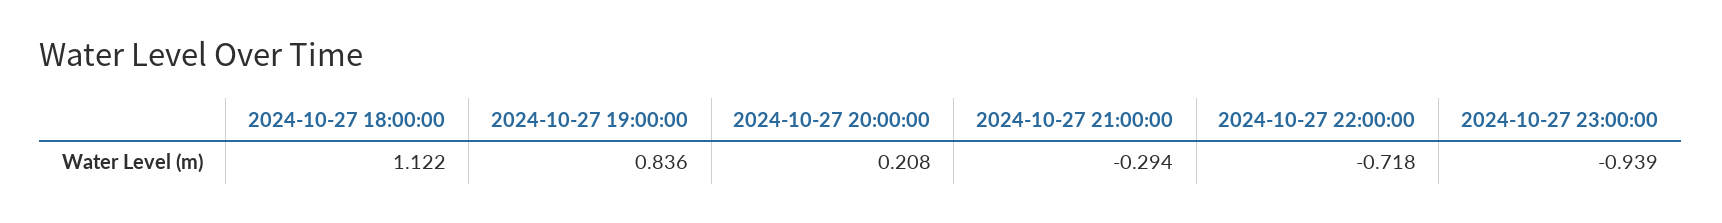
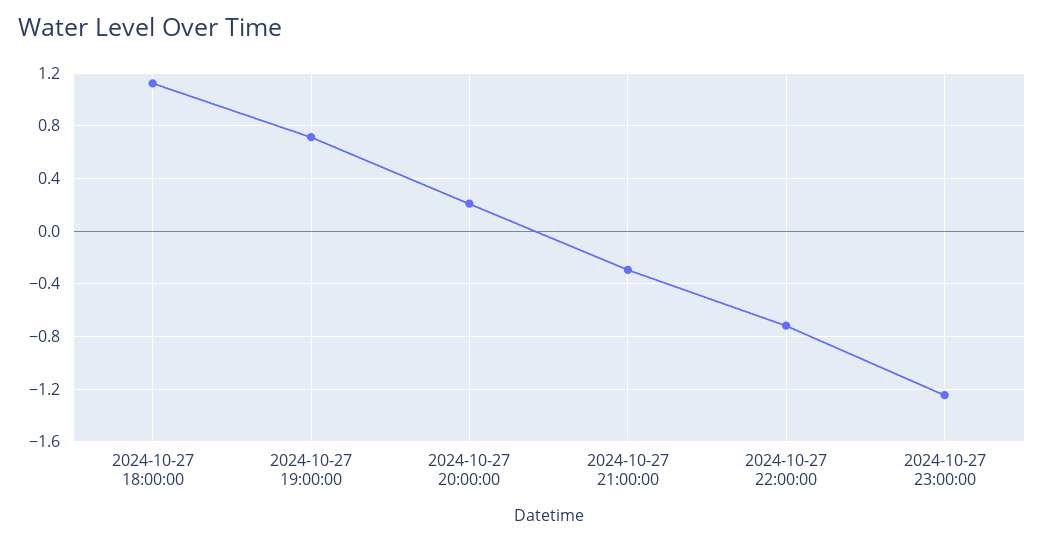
  {
    "2024-10-27 18:00:00": 1.122,
-   "2024-10-27 19:00:00": 0.836,
+   "2024-10-27 19:00:00": 0.7,
    "2024-10-27 20:00:00": 0.208,
    "2024-10-27 21:00:00": -0.294,
    "2024-10-27 22:00:00": -0.718,
-   "2024-10-27 23:00:00": -0.939
+   "2024-10-27 23:00:00": -1.25
  }

